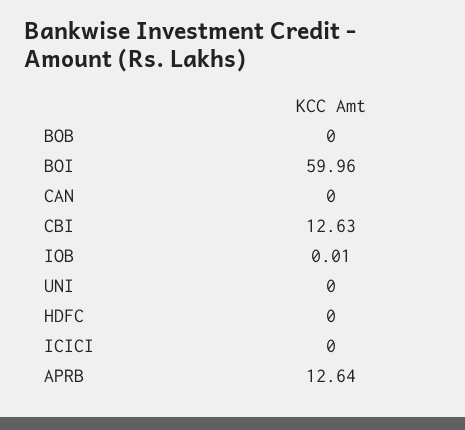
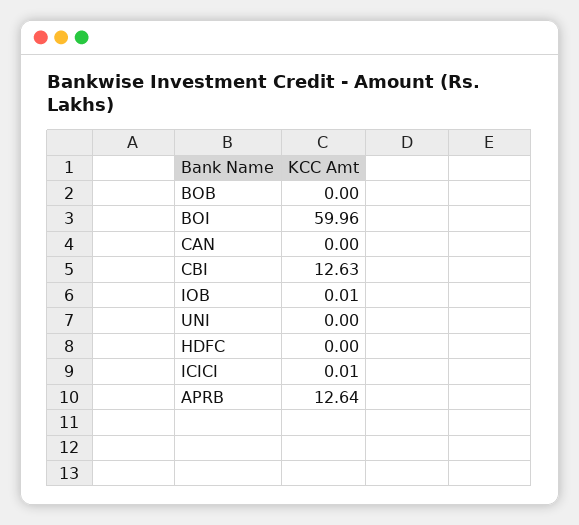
  {
    "BOB": 0,
    "BOI": 59.96,
    "CAN": 0,
    "CBI": 12.63,
    "IOB": 0.01,
    "UNI": 0,
    "HDFC": 0,
-   "ICICI": 0,
+   "ICICI": 0.01,
    "APRB": 12.64
  }

